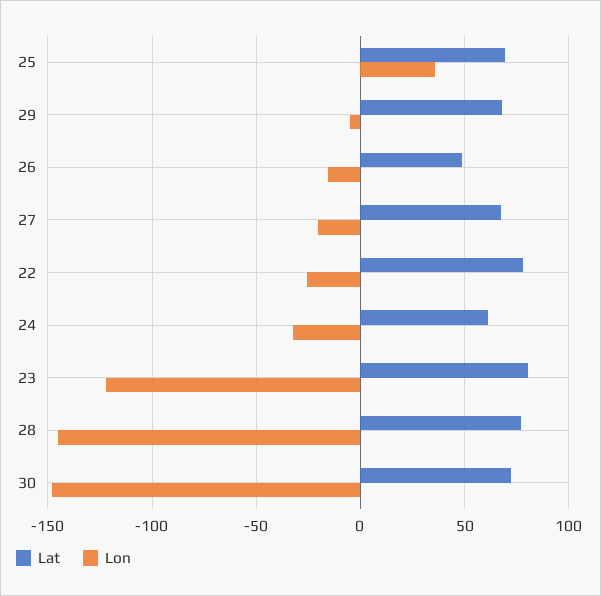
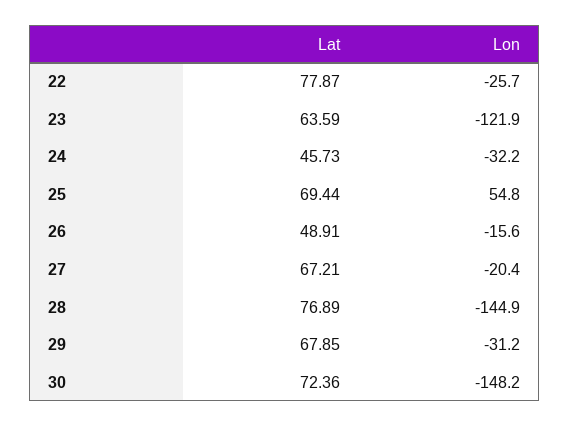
  {
    "Lat": {
      "25": 69.44,
      "29": 67.85,
      "26": 48.91,
      "27": 67.21,
      "22": 77.87,
-     "24": 60,
+     "24": 45.73,
-     "23": 80,
+     "23": 63.59,
      "28": 76.89,
      "30": 72.36
    },
    "Lon": {
-     "25": 35,
+     "25": 54.8,
-     "29": -5,
+     "29": -31.2,
      "26": -15.6,
      "27": -20.4,
      "22": -25.7,
      "24": -32.2,
      "23": -121.9,
      "28": -144.9,
      "30": -148.2
    }
  }

